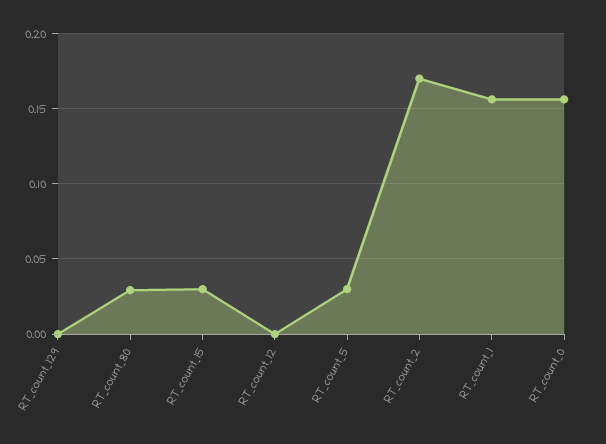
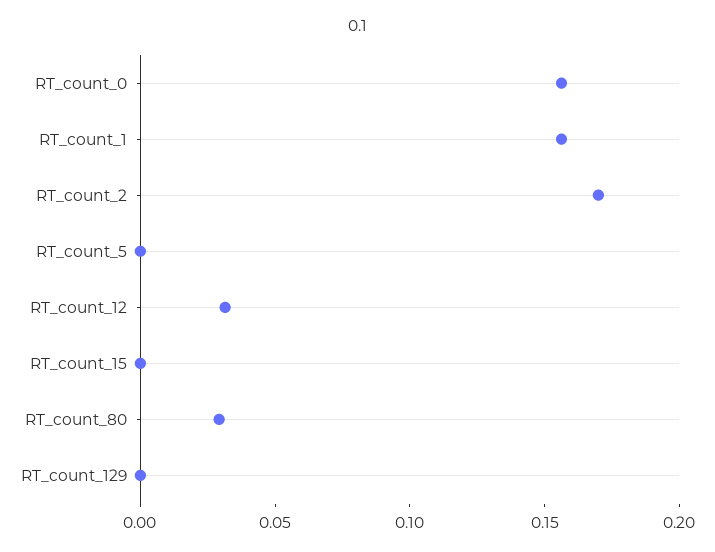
  {
    "RT_count_129": 0,
    "RT_count_80": 0.03,
-   "RT_count_15": 0.03,
+   "RT_count_15": 0,
-   "RT_count_12": 0,
+   "RT_count_12": 0.03,
-   "RT_count_5": 0.03,
+   "RT_count_5": 0,
    "RT_count_2": 0.17,
    "RT_count_1": 0.155,
    "RT_count_0": 0.155
  }

